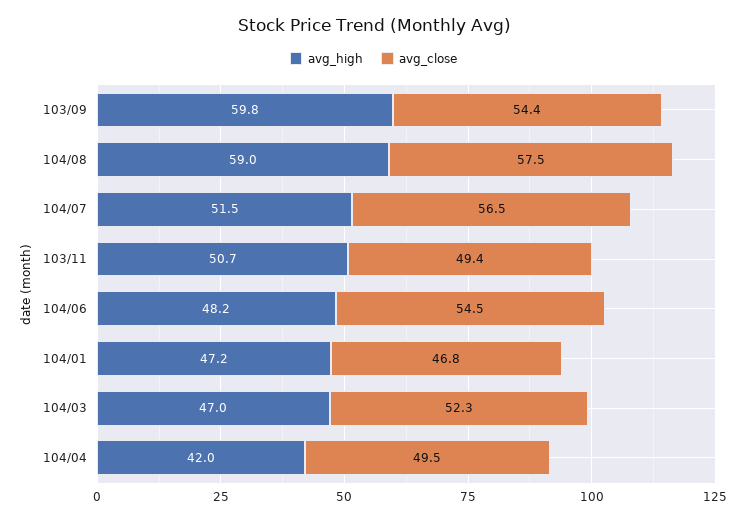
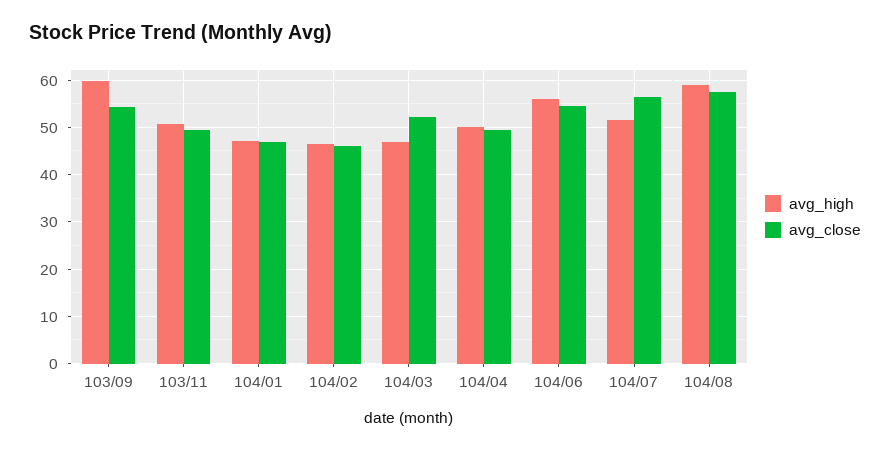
  {
    "avg_high": {
      "103/09": 59.8,
      "104/08": 59,
      "104/07": 51.5,
      "103/11": 50.7,
-     "104/06": 48.2,
+     "104/06": 56,
      "104/01": 47.2,
      "104/03": 47,
-     "104/04": 42
+     "104/04": 50,
+     "104/02": 46
    },
    "avg_close": {
      "103/09": 54.4,
      "104/08": 57.5,
      "104/07": 56.5,
      "103/11": 49.4,
      "104/06": 54.5,
      "104/01": 46.8,
      "104/03": 52.3,
-     "104/04": 49.5
+     "104/04": 49.5,
+     "104/02": 46
    }
  }

